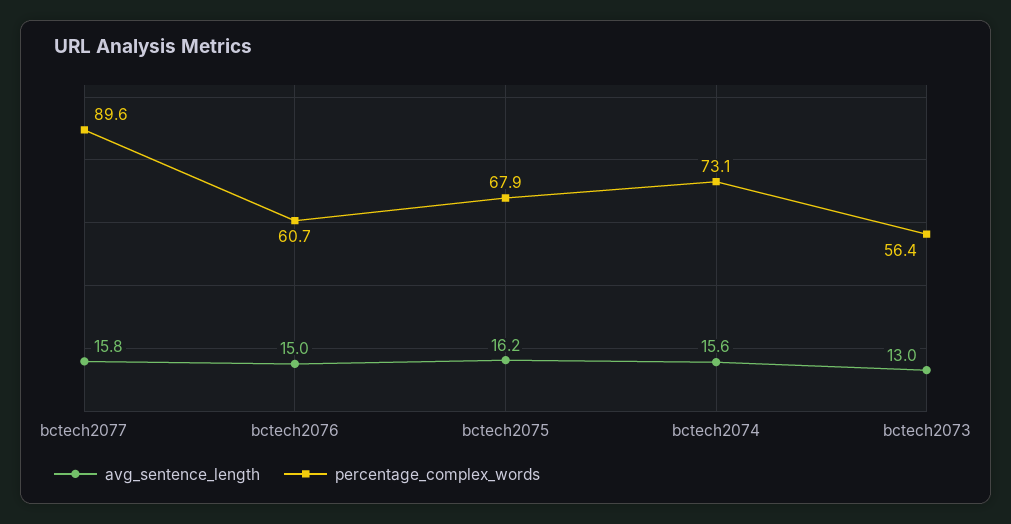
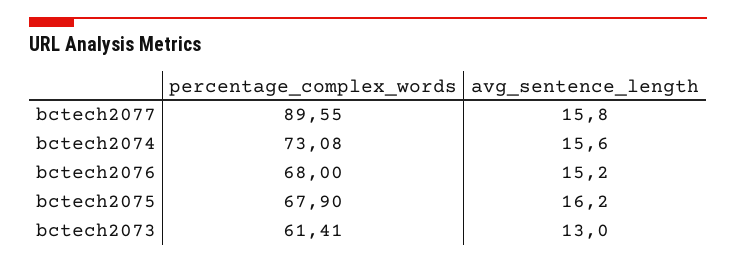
  {
    "avg_sentence_length": {
      "bctech2077": 15.8,
-     "bctech2076": 15,
+     "bctech2076": 15.2,
      "bctech2075": 16.2,
      "bctech2074": 15.6,
      "bctech2073": 13
    },
    "percentage_complex_words": {
      "bctech2077": 89.55,
-     "bctech2076": 60.7,
+     "bctech2076": 68,
      "bctech2075": 67.9,
      "bctech2074": 73.08,
-     "bctech2073": 56.4
+     "bctech2073": 61.41
    }
  }

